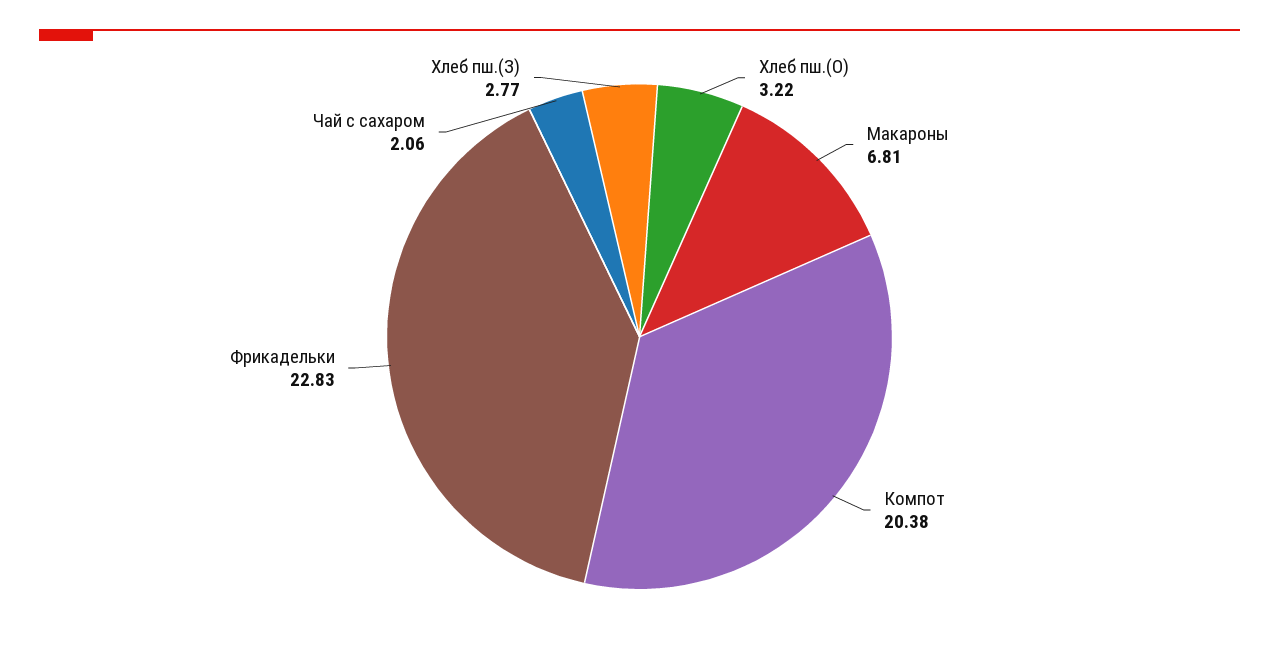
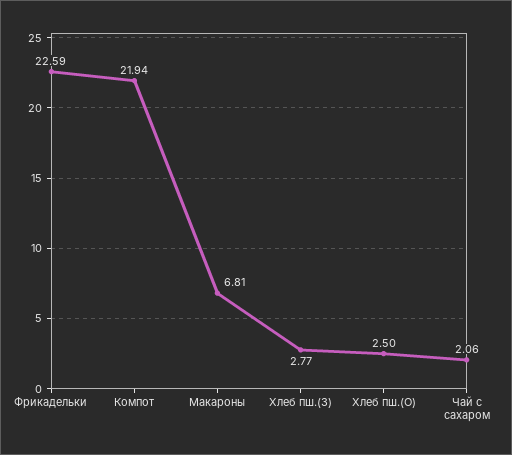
  {
-   "Хлеб пш.(О)": 3.22,
+   "Хлеб пш.(О)": 2.5,
    "Макароны": 6.81,
-   "Компот": 20.38,
+   "Компот": 21.94,
-   "Фрикадельки": 22.83,
+   "Фрикадельки": 22.59,
    "Чай с сахаром": 2.06,
    "Хлеб пш.(З)": 2.77
  }

